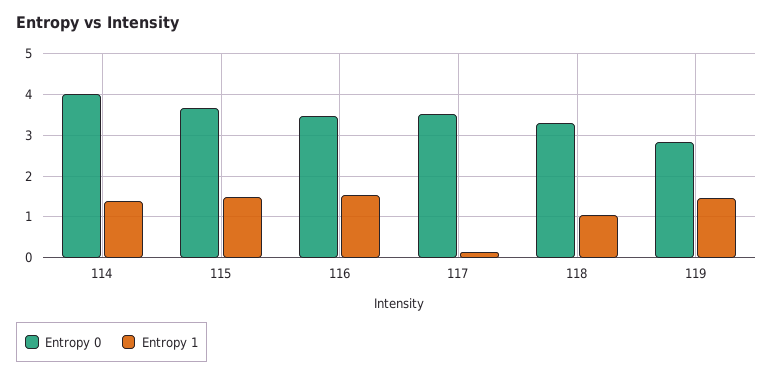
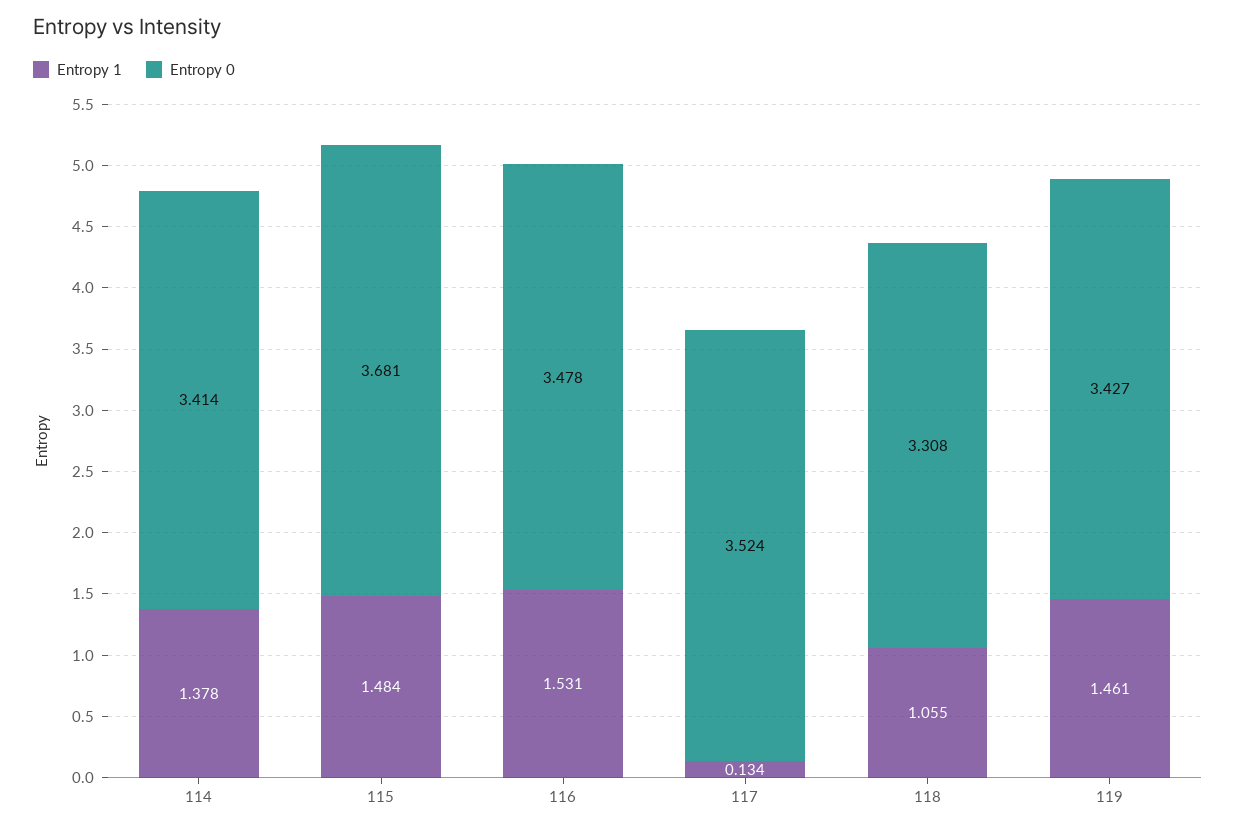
  {
    "Entropy 0": {
-     "114": 4,
+     "114": 3.414,
      "115": 3.681,
      "116": 3.478,
      "117": 3.524,
      "118": 3.308,
-     "119": 2.8
+     "119": 3.427
    },
    "Entropy 1": {
      "114": 1.378,
      "115": 1.484,
      "116": 1.531,
      "117": 0.134,
      "118": 1.055,
      "119": 1.461
    }
  }

